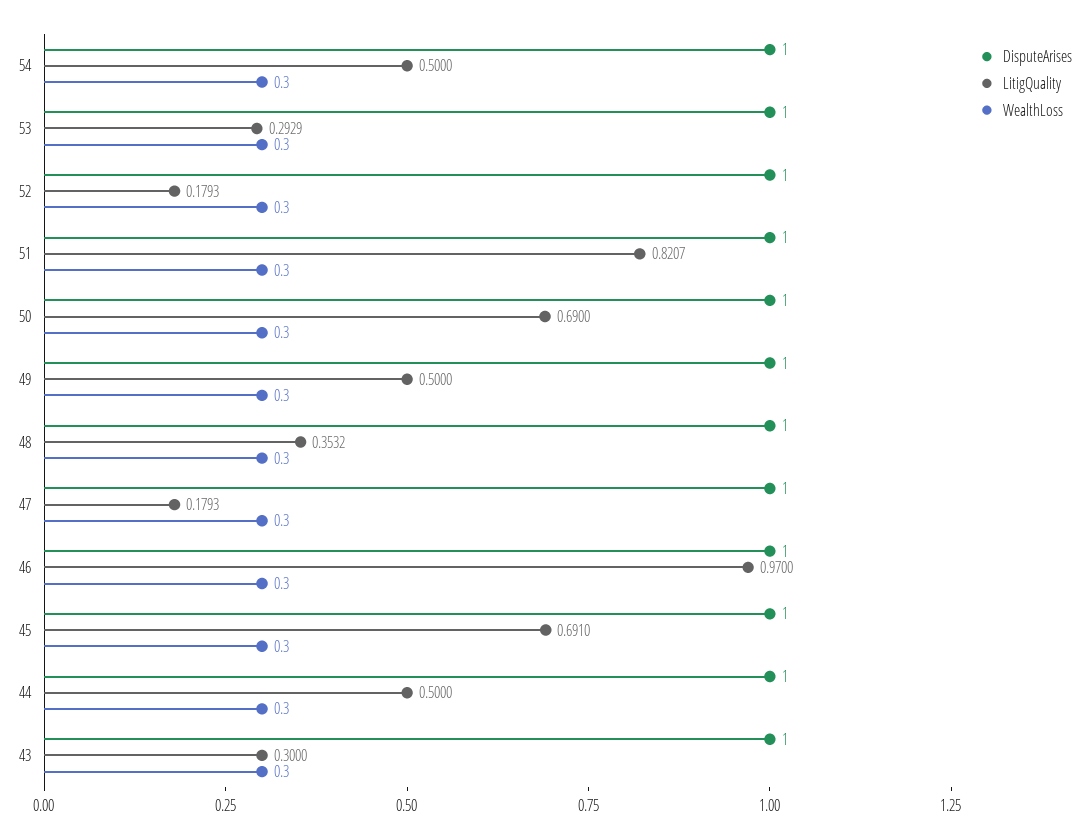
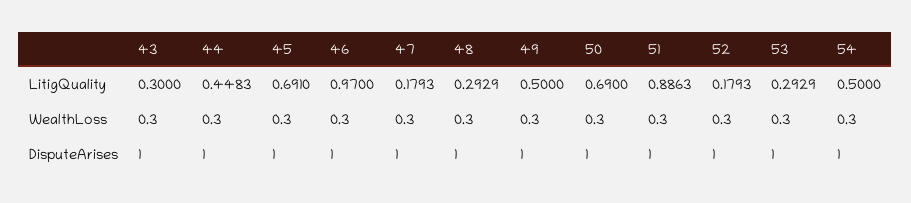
  {
    "DisputeArises": {
      "54": 1,
      "53": 1,
      "52": 1,
      "51": 1,
      "50": 1,
      "49": 1,
      "48": 1,
      "47": 1,
      "46": 1,
      "45": 1,
      "44": 1,
      "43": 1
    },
    "LitigQuality": {
      "54": 0.5,
      "53": 0.2929,
      "52": 0.1793,
-     "51": 0.8207,
+     "51": 0.8863,
      "50": 0.69,
      "49": 0.5,
-     "48": 0.3532,
+     "48": 0.2929,
      "47": 0.1793,
      "46": 0.97,
      "45": 0.691,
-     "44": 0.5,
+     "44": 0.4483,
      "43": 0.3
    },
    "WealthLoss": {
      "54": 0.3,
      "53": 0.3,
      "52": 0.3,
      "51": 0.3,
      "50": 0.3,
      "49": 0.3,
      "48": 0.3,
      "47": 0.3,
      "46": 0.3,
      "45": 0.3,
      "44": 0.3,
      "43": 0.3
    }
  }

